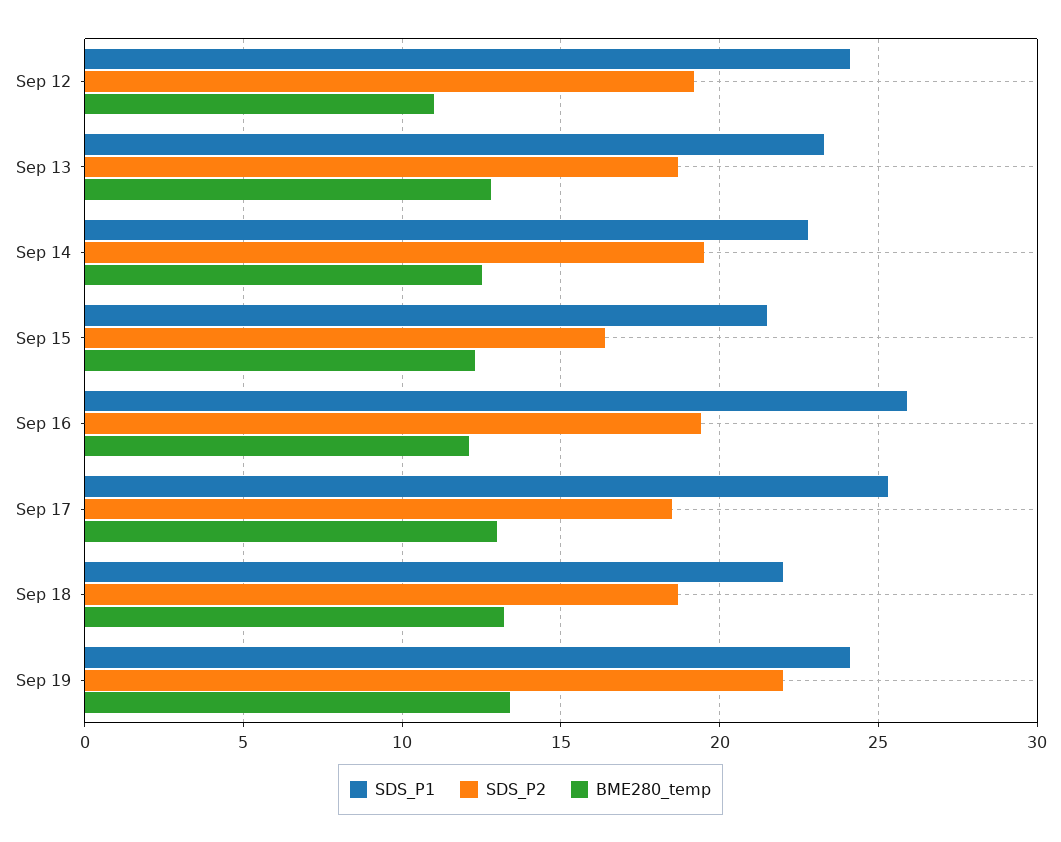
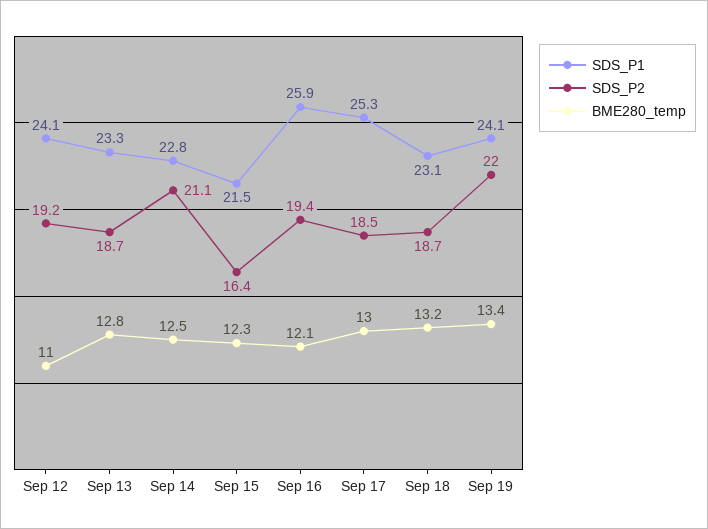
  {
    "SDS_P1": {
      "Sep 12": 24.1,
      "Sep 13": 23.3,
      "Sep 14": 22.8,
      "Sep 15": 21.5,
      "Sep 16": 25.9,
      "Sep 17": 25.3,
-     "Sep 18": 22,
+     "Sep 18": 23.1,
      "Sep 19": 24.1
    },
    "SDS_P2": {
      "Sep 12": 19.2,
      "Sep 13": 18.7,
-     "Sep 14": 19.5,
+     "Sep 14": 21.1,
      "Sep 15": 16.4,
      "Sep 16": 19.4,
      "Sep 17": 18.5,
      "Sep 18": 18.7,
      "Sep 19": 22
    },
    "BME280_temp": {
      "Sep 12": 11,
      "Sep 13": 12.8,
      "Sep 14": 12.5,
      "Sep 15": 12.3,
      "Sep 16": 12.1,
      "Sep 17": 13,
      "Sep 18": 13.2,
      "Sep 19": 13.4
    }
  }

